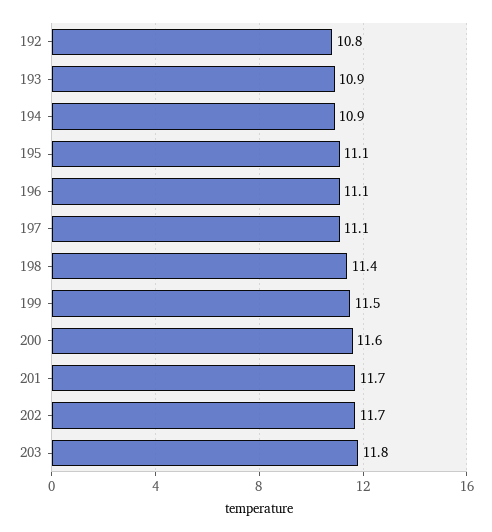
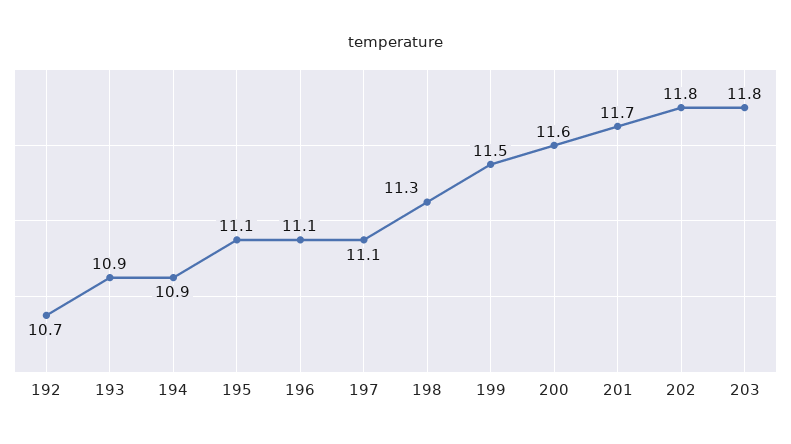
  {
-   "192": 10.8,
+   "192": 10.7,
    "193": 10.9,
    "194": 10.9,
    "195": 11.1,
    "196": 11.1,
    "197": 11.1,
-   "198": 11.4,
+   "198": 11.3,
    "199": 11.5,
    "200": 11.6,
    "201": 11.7,
-   "202": 11.7,
+   "202": 11.8,
    "203": 11.8
  }

